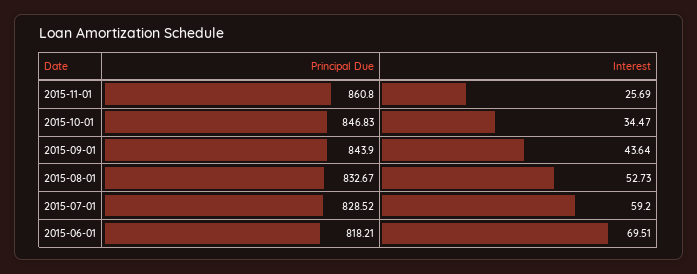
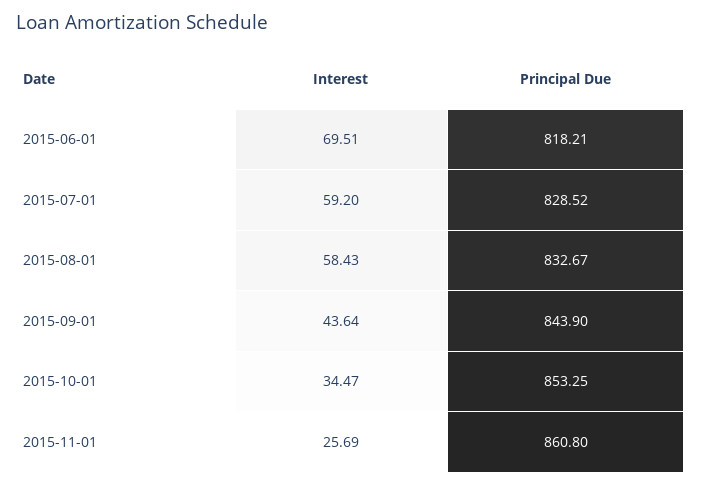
  {
    "Principal Due": {
      "2015-11-01": 860.8,
-     "2015-10-01": 846.83,
+     "2015-10-01": 853.25,
      "2015-09-01": 843.9,
      "2015-08-01": 832.67,
      "2015-07-01": 828.52,
      "2015-06-01": 818.21
    },
    "Interest": {
      "2015-11-01": 25.69,
      "2015-10-01": 34.47,
      "2015-09-01": 43.64,
-     "2015-08-01": 52.73,
+     "2015-08-01": 58.43,
      "2015-07-01": 59.2,
      "2015-06-01": 69.51
    }
  }

